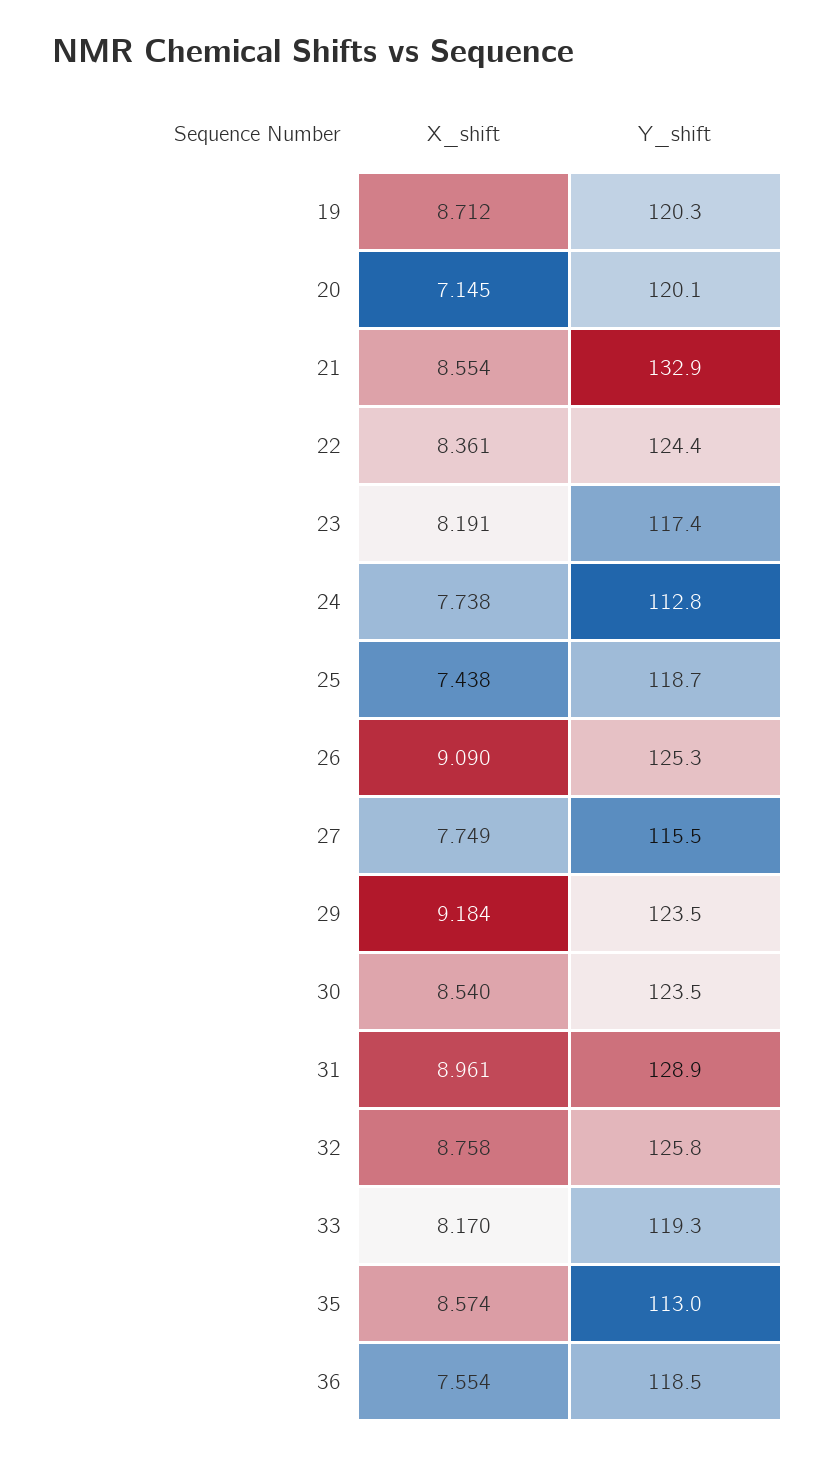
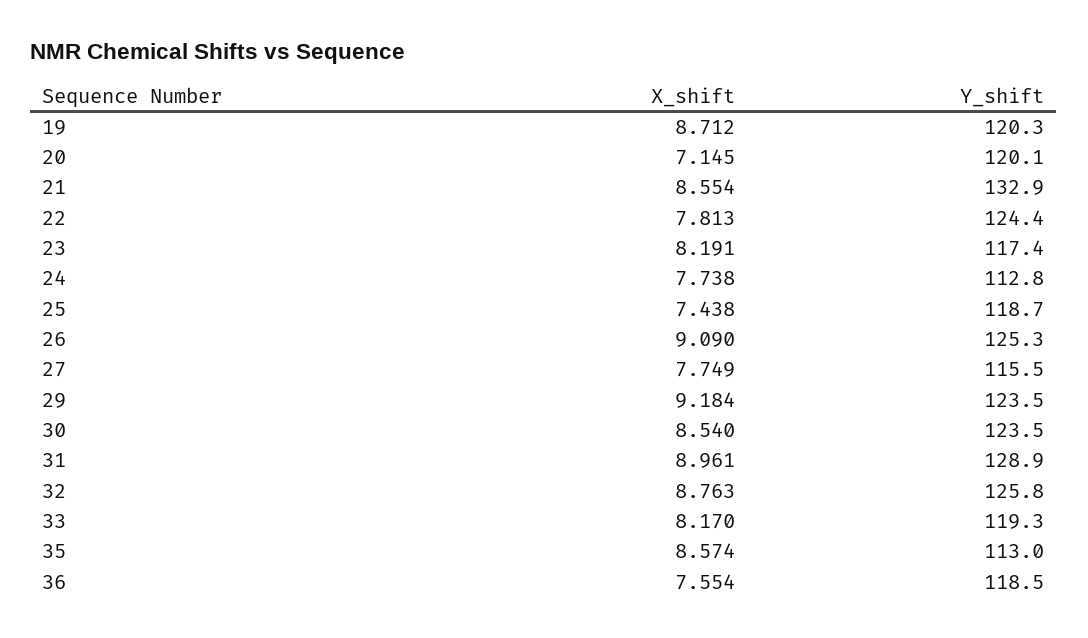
  {
    "X_shift": {
      "19": 8.712,
      "20": 7.145,
      "21": 8.554,
-     "22": 8.361,
+     "22": 7.813,
      "23": 8.191,
      "24": 7.738,
      "25": 7.438,
      "26": 9.09,
      "27": 7.749,
      "29": 9.184,
      "30": 8.54,
      "31": 8.961,
-     "32": 8.758,
+     "32": 8.763,
      "33": 8.17,
      "35": 8.574,
      "36": 7.554
    },
    "Y_shift": {
      "19": 120.3,
      "20": 120.1,
      "21": 132.9,
      "22": 124.4,
      "23": 117.4,
      "24": 112.8,
      "25": 118.7,
      "26": 125.3,
      "27": 115.5,
      "29": 123.5,
      "30": 123.5,
      "31": 128.9,
      "32": 125.8,
      "33": 119.3,
      "35": 113,
      "36": 118.5
    }
  }

